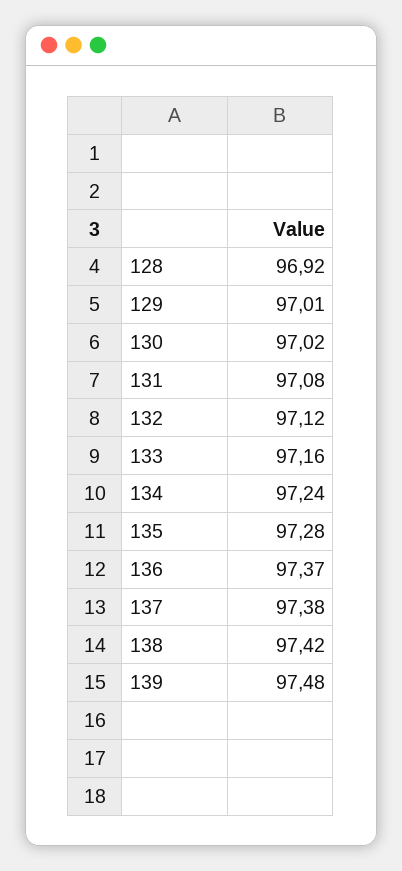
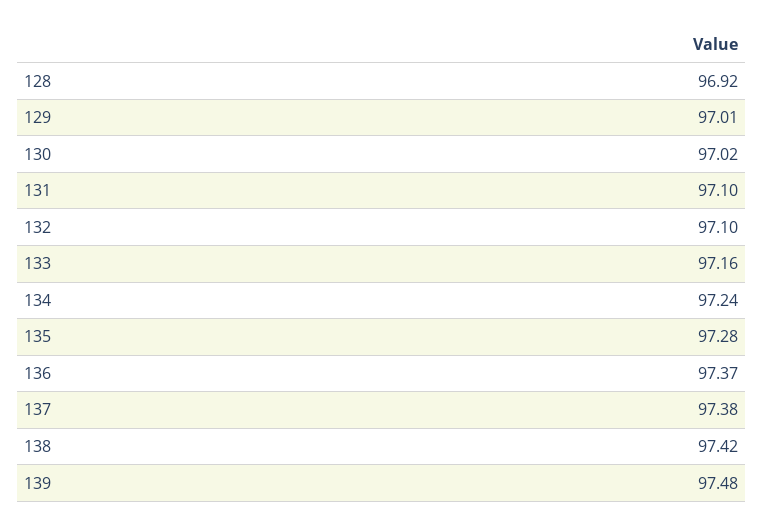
  {
    "128": 96.92,
    "129": 97.01,
    "130": 97.02,
-   "131": 97.08,
+   "131": 97.1,
-   "132": 97.12,
+   "132": 97.1,
    "133": 97.16,
    "134": 97.24,
    "135": 97.28,
    "136": 97.37,
    "137": 97.38,
    "138": 97.42,
    "139": 97.48
  }

